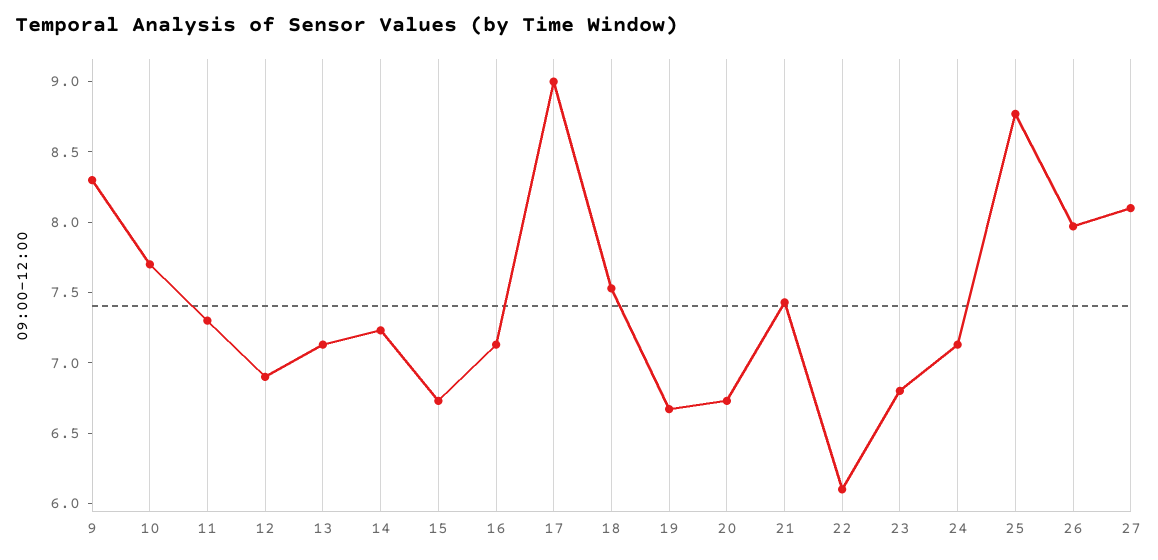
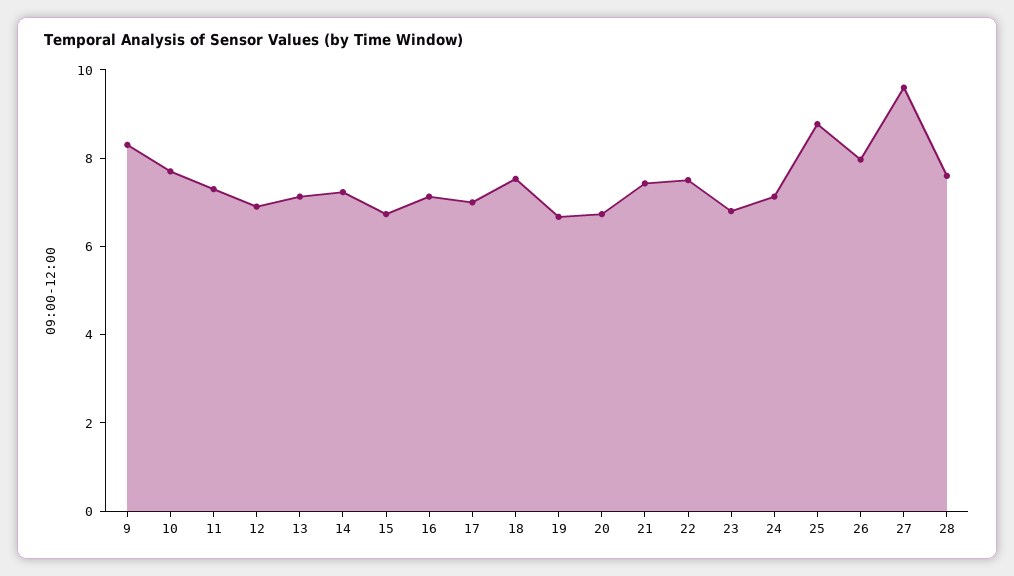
  {
    "9": 8.3,
    "10": 7.7,
    "11": 7.3,
    "12": 6.9,
    "13": 7.1,
    "14": 7.2,
    "15": 6.7,
    "16": 7.1,
-   "17": 9,
+   "17": 7,
    "18": 7.5,
    "19": 6.7,
    "20": 6.7,
    "21": 7.4,
-   "22": 6.1,
+   "22": 7.5,
    "23": 6.8,
    "24": 7.1,
    "25": 8.8,
    "26": 8,
-   "27": 8.1
+   "27": 9.5,
+   "28": 7.5
  }

